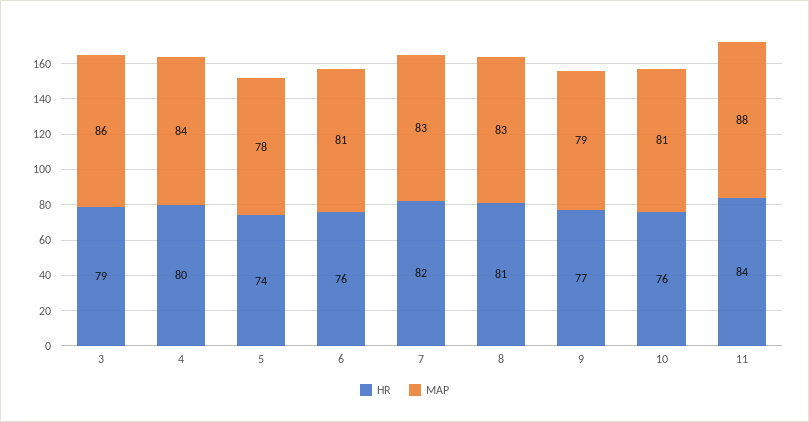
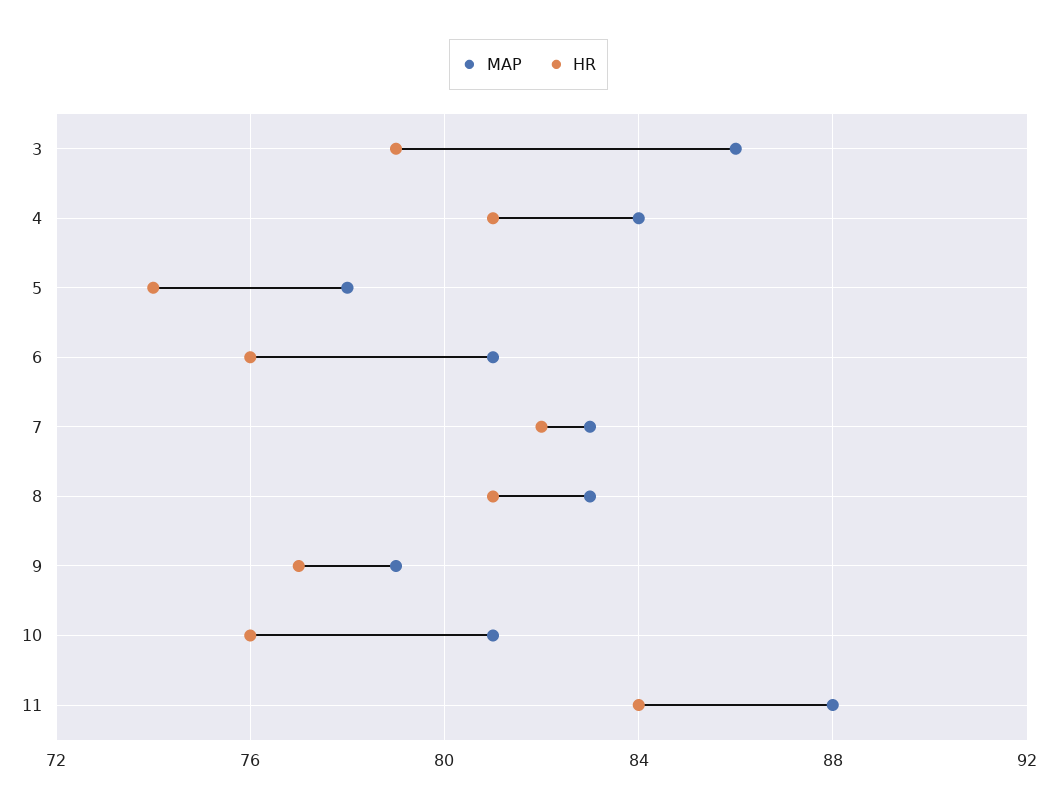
  {
    "HR": {
      "3": 79,
-     "4": 80,
+     "4": 81,
      "5": 74,
      "6": 76,
      "7": 82,
      "8": 81,
      "9": 77,
      "10": 76,
      "11": 84
    },
    "MAP": {
      "3": 86,
      "4": 84,
      "5": 78,
      "6": 81,
      "7": 83,
      "8": 83,
      "9": 79,
      "10": 81,
      "11": 88
    }
  }

